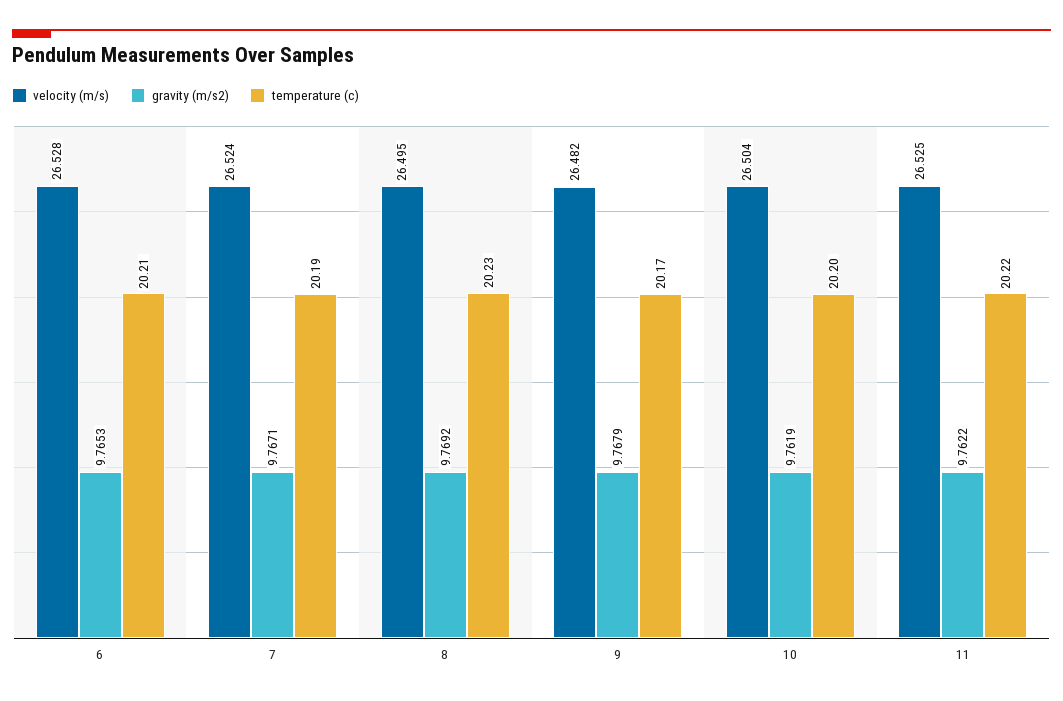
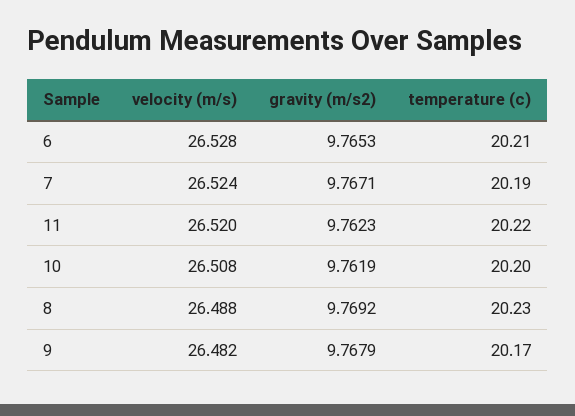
  {
    "velocity (m/s)": {
      "6": 26.528,
      "7": 26.524,
-     "8": 26.495,
+     "8": 26.488,
      "9": 26.482,
-     "10": 26.504,
+     "10": 26.508,
-     "11": 26.525
+     "11": 26.52
    },
    "gravity (m/s2)": {
      "6": 9.7653,
      "7": 9.7671,
      "8": 9.7692,
      "9": 9.7679,
      "10": 9.7619,
-     "11": 9.7622
+     "11": 9.7623
    },
    "temperature (c)": {
      "6": 20.21,
      "7": 20.19,
      "8": 20.23,
      "9": 20.17,
      "10": 20.2,
      "11": 20.22
    }
  }

